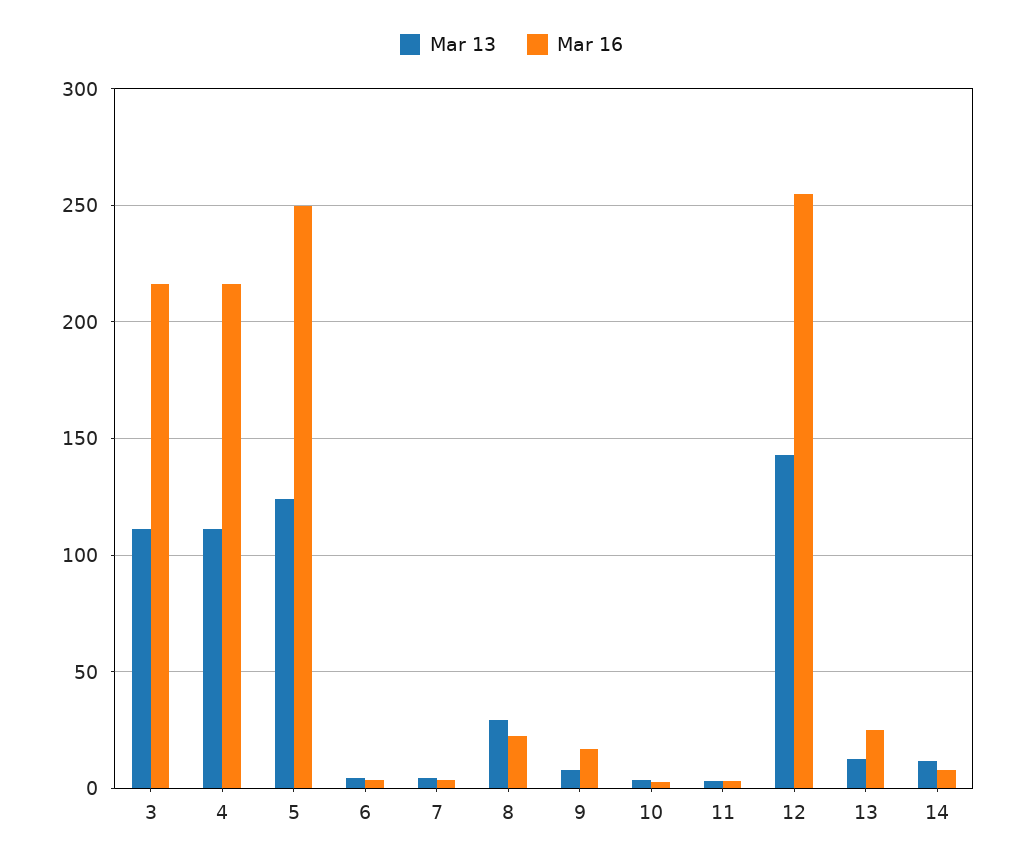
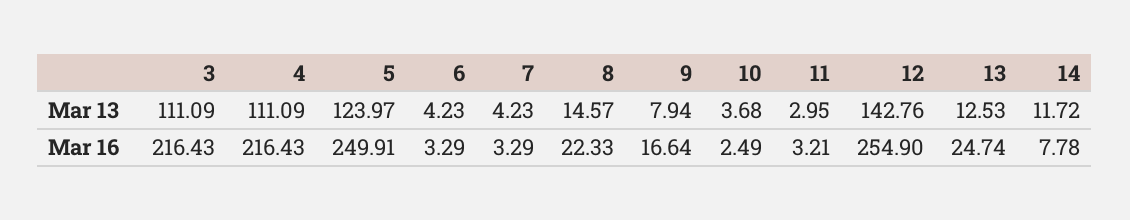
  {
    "Mar 13": {
      "3": 111.09,
      "4": 111.09,
      "5": 123.97,
      "6": 4.23,
      "7": 4.23,
-     "8": 30,
+     "8": 14.57,
      "9": 7.94,
      "10": 3.68,
      "11": 2.95,
      "12": 142.76,
      "13": 12.53,
      "14": 11.72
    },
    "Mar 16": {
      "3": 216.43,
      "4": 216.43,
      "5": 249.91,
      "6": 3.29,
      "7": 3.29,
      "8": 22.33,
      "9": 16.64,
      "10": 2.49,
      "11": 3.21,
      "12": 254.9,
      "13": 24.74,
      "14": 7.78
    }
  }

